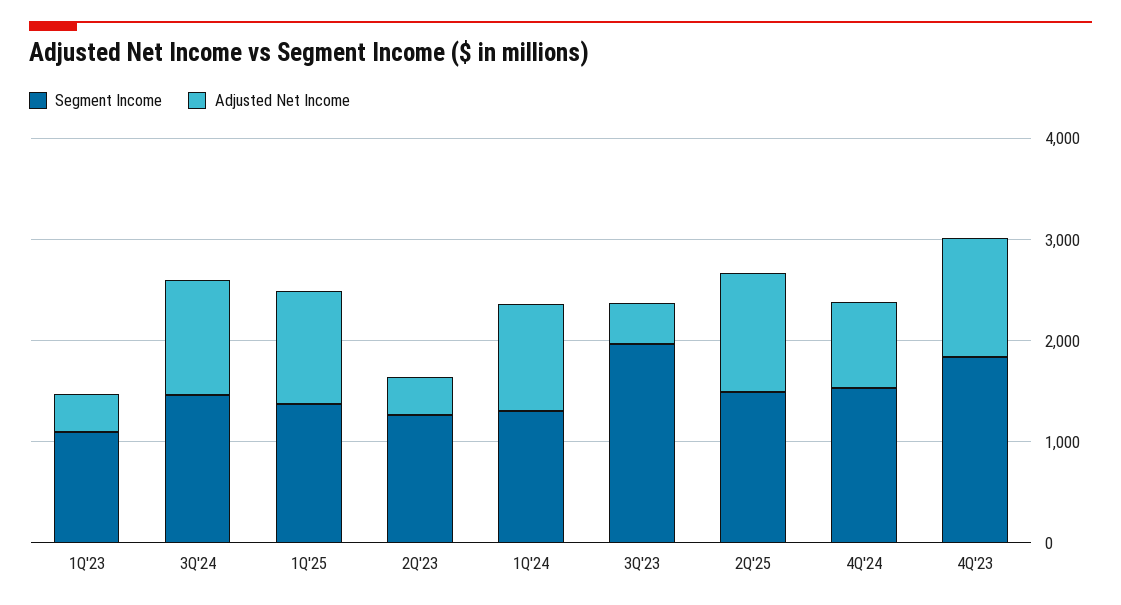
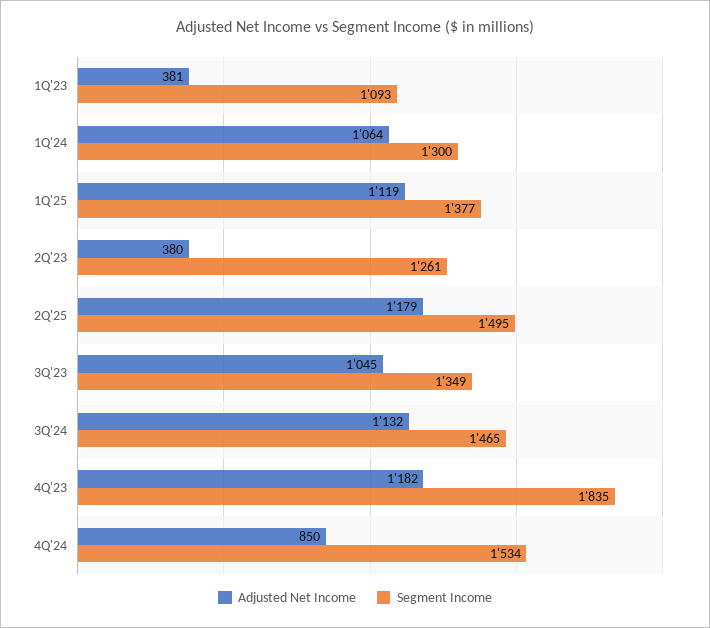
  {
    "Segment Income": {
      "1Q'23": 1093,
      "3Q'24": 1465,
      "1Q'25": 1377,
      "2Q'23": 1261,
      "1Q'24": 1300,
-     "3Q'23": 2000,
+     "3Q'23": 1349,
      "2Q'25": 1495,
      "4Q'24": 1534,
      "4Q'23": 1835
    },
    "Adjusted Net Income": {
      "1Q'23": 381,
      "3Q'24": 1132,
      "1Q'25": 1119,
      "2Q'23": 380,
      "1Q'24": 1064,
-     "3Q'23": 400,
+     "3Q'23": 1045,
      "2Q'25": 1179,
      "4Q'24": 850,
      "4Q'23": 1182
    }
  }

